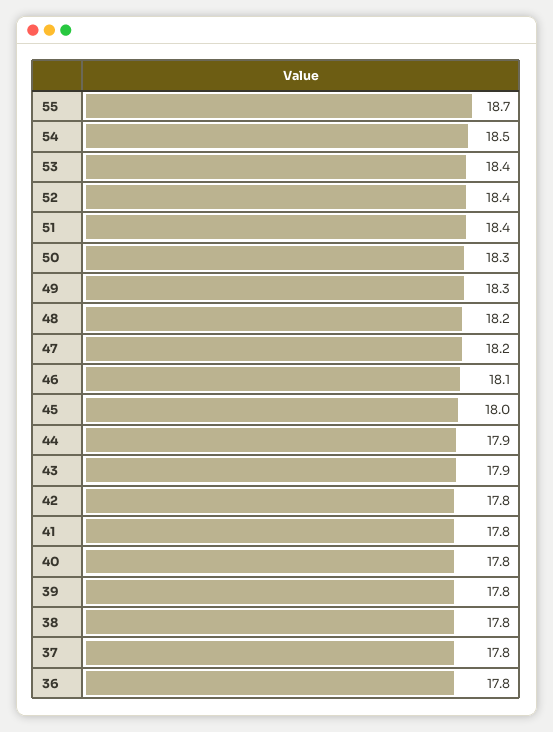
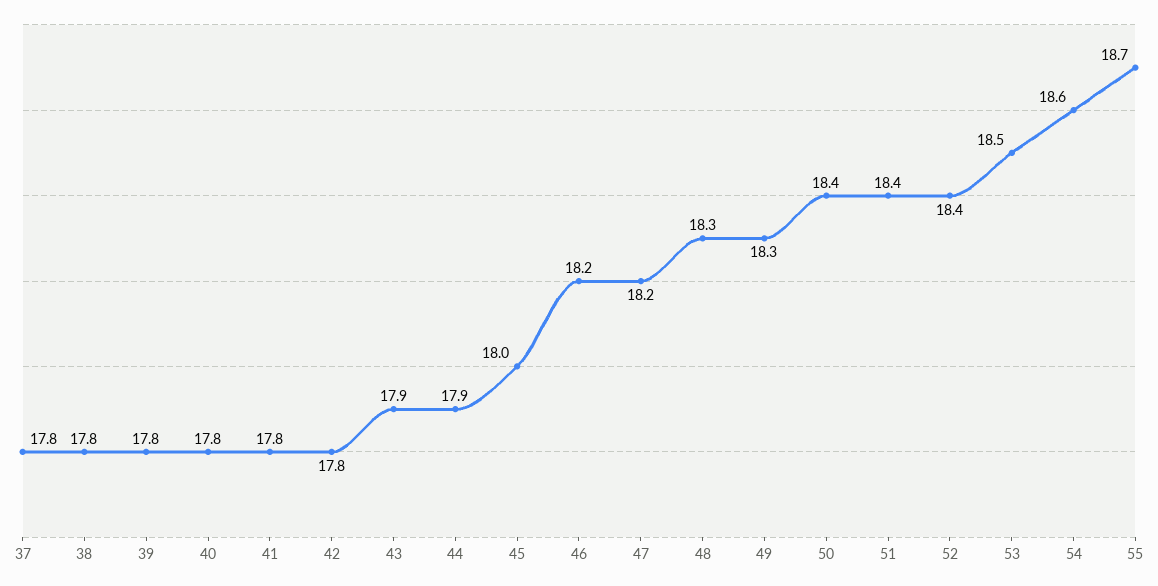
  {
    "55": 18.7,
-   "54": 18.5,
+   "54": 18.6,
-   "53": 18.4,
+   "53": 18.5,
    "52": 18.4,
    "51": 18.4,
-   "50": 18.3,
+   "50": 18.4,
    "49": 18.3,
-   "48": 18.2,
+   "48": 18.3,
    "47": 18.2,
-   "46": 18.1,
+   "46": 18.2,
    "45": 18,
    "44": 17.9,
    "43": 17.9,
    "42": 17.8,
    "41": 17.8,
    "40": 17.8,
    "39": 17.8,
    "38": 17.8,
-   "37": 17.8,
+   "37": 17.8
-   "36": 17.8
  }

